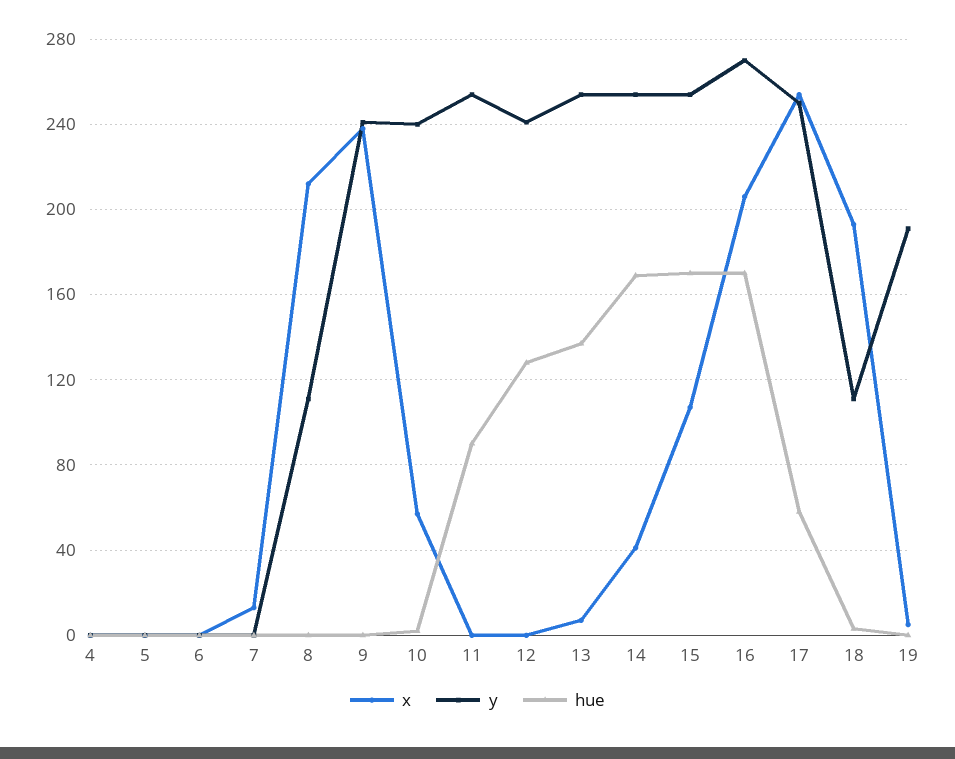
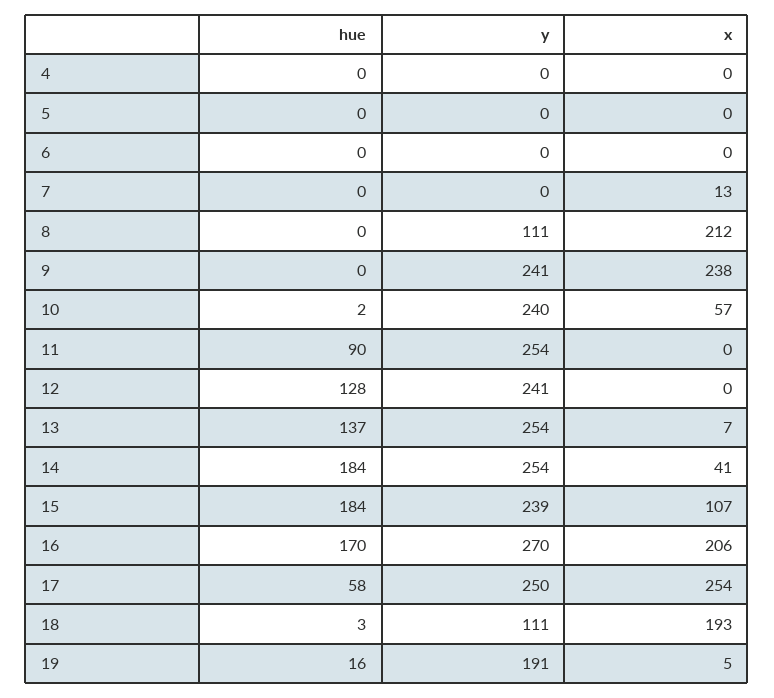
  {
    "x": {
      "4": 0,
      "5": 0,
      "6": 0,
      "7": 13,
      "8": 212,
      "9": 238,
      "10": 57,
      "11": 0,
      "12": 0,
      "13": 7,
      "14": 41,
      "15": 107,
      "16": 206,
      "17": 254,
      "18": 193,
      "19": 5
    },
    "y": {
      "4": 0,
      "5": 0,
      "6": 0,
      "7": 0,
      "8": 111,
      "9": 241,
      "10": 240,
      "11": 254,
      "12": 241,
      "13": 254,
      "14": 254,
-     "15": 255,
+     "15": 239,
      "16": 270,
      "17": 250,
      "18": 111,
      "19": 191
    },
    "hue": {
      "4": 0,
      "5": 0,
      "6": 0,
      "7": 0,
      "8": 0,
      "9": 0,
      "10": 2,
      "11": 90,
      "12": 128,
      "13": 137,
-     "14": 170,
+     "14": 184,
-     "15": 170,
+     "15": 184,
      "16": 170,
      "17": 58,
      "18": 3,
-     "19": 0
+     "19": 16
    }
  }

